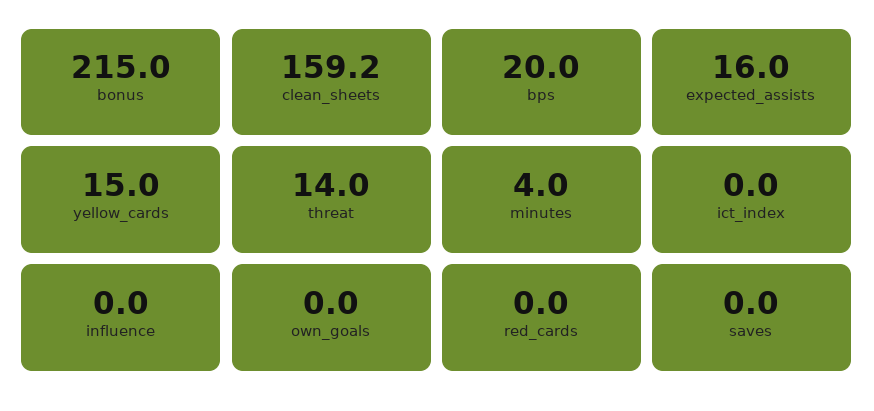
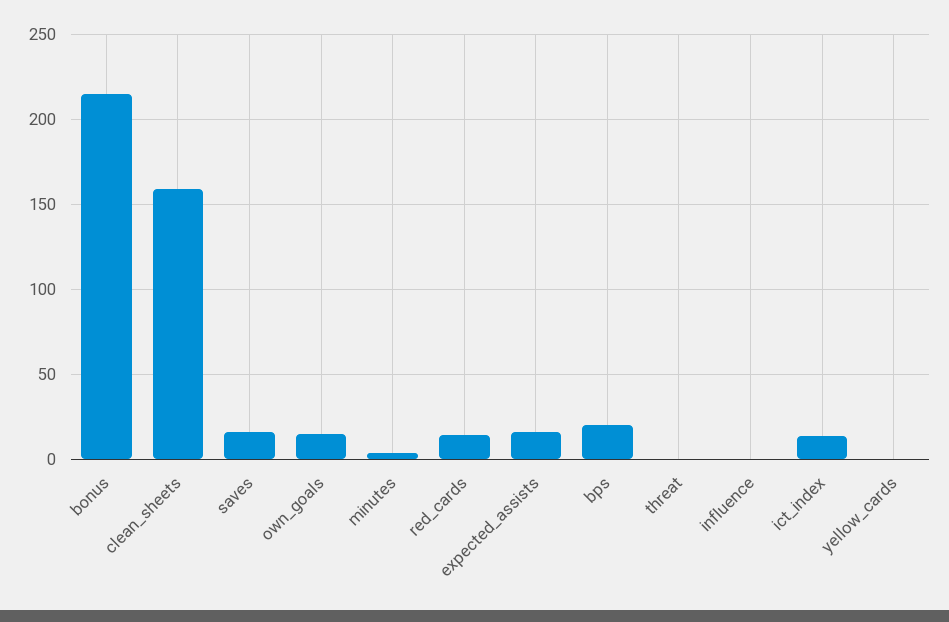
  {
    "bonus": 215,
    "clean_sheets": 159.2,
    "bps": 20,
    "expected_assists": 16,
-   "yellow_cards": 15,
+   "yellow_cards": 0,
-   "threat": 14,
+   "threat": 0,
    "minutes": 4,
-   "ict_index": 0,
+   "ict_index": 15,
    "influence": 0,
-   "own_goals": 0,
+   "own_goals": 15,
-   "red_cards": 0,
+   "red_cards": 15,
-   "saves": 0
+   "saves": 15
  }

